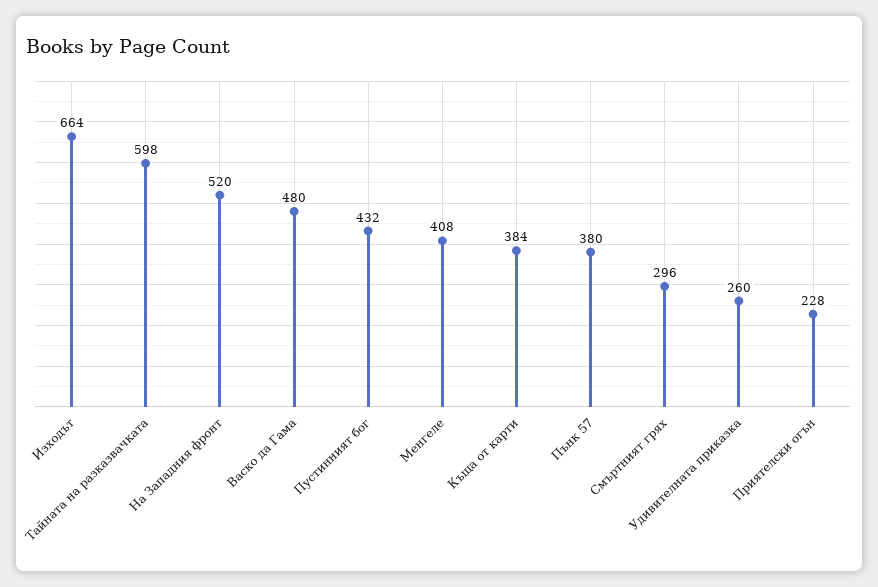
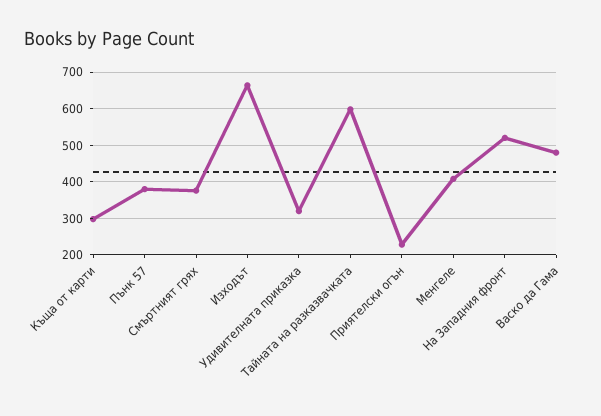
  {
    "Изходът": 664,
    "Тайната на разказвачката": 598,
    "На Западния фронт": 520,
    "Васко да Гама": 480,
-   "Пустинният бог": 432,
    "Менгеле": 408,
-   "Къща от карти": 384,
+   "Къща от карти": 300,
    "Пънк 57": 380,
-   "Смъртният грях": 296,
+   "Смъртният грях": 380,
-   "Удивителната приказка": 260,
+   "Удивителната приказка": 320,
    "Приятелски огън": 228
  }

